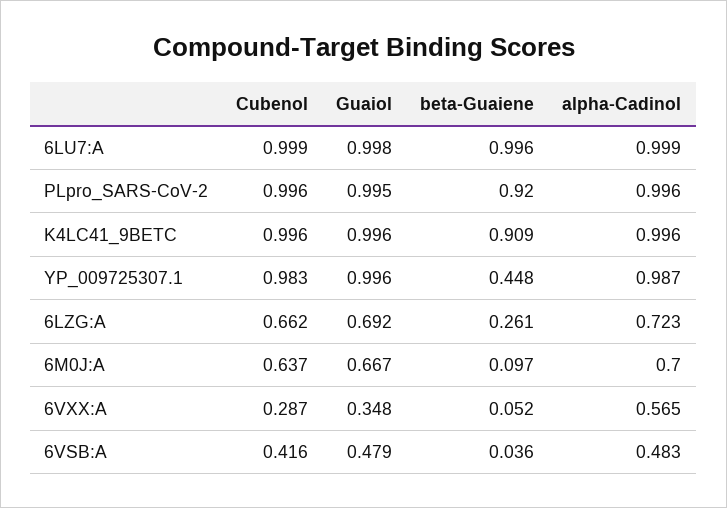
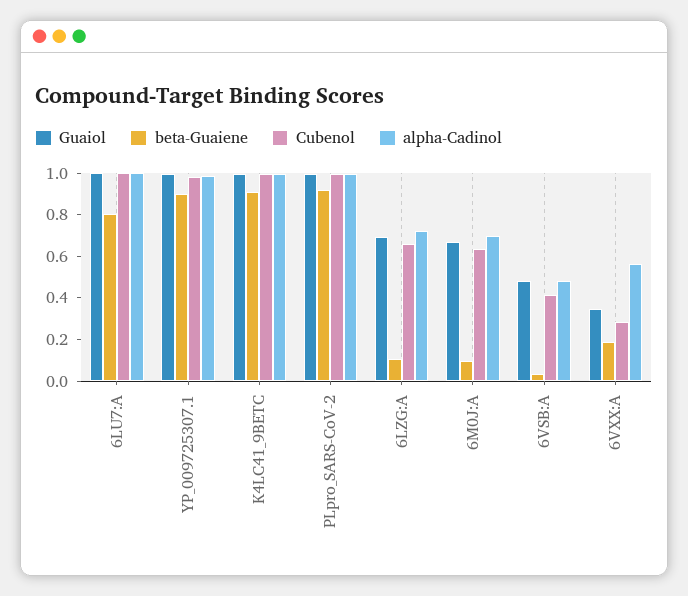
  {
    "Cubenol": {
      "6LU7:A": 0.999,
      "PLpro_SARS-CoV-2": 0.996,
      "K4LC41_9BETC": 0.996,
      "YP_009725307.1": 0.983,
      "6LZG:A": 0.662,
      "6M0J:A": 0.637,
      "6VXX:A": 0.287,
      "6VSB:A": 0.416
    },
    "Guaiol": {
      "6LU7:A": 0.998,
      "PLpro_SARS-CoV-2": 0.995,
      "K4LC41_9BETC": 0.996,
      "YP_009725307.1": 0.996,
      "6LZG:A": 0.692,
      "6M0J:A": 0.667,
      "6VXX:A": 0.348,
      "6VSB:A": 0.479
    },
    "beta-Guaiene": {
-     "6LU7:A": 0.996,
+     "6LU7:A": 0.8,
      "PLpro_SARS-CoV-2": 0.92,
      "K4LC41_9BETC": 0.909,
-     "YP_009725307.1": 0.448,
+     "YP_009725307.1": 0.9,
-     "6LZG:A": 0.261,
+     "6LZG:A": 0.1,
      "6M0J:A": 0.097,
-     "6VXX:A": 0.052,
+     "6VXX:A": 0.2,
      "6VSB:A": 0.036
    },
    "alpha-Cadinol": {
      "6LU7:A": 0.999,
      "PLpro_SARS-CoV-2": 0.996,
      "K4LC41_9BETC": 0.996,
      "YP_009725307.1": 0.987,
      "6LZG:A": 0.723,
      "6M0J:A": 0.7,
      "6VXX:A": 0.565,
      "6VSB:A": 0.483
    }
  }

